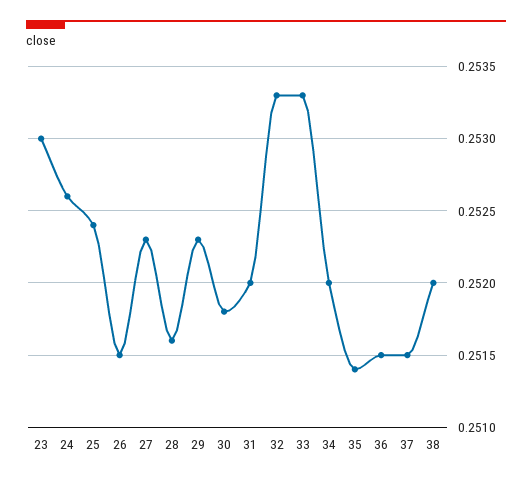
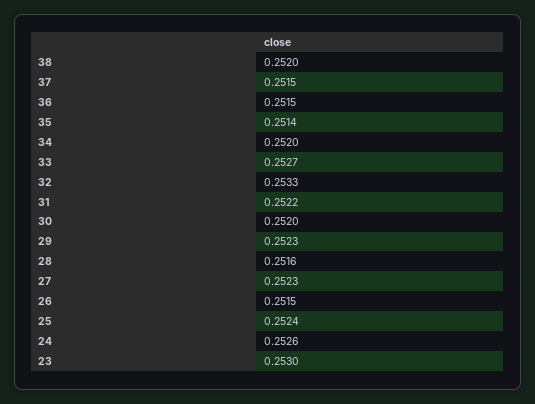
  {
    "23": 0.253,
    "24": 0.2526,
    "25": 0.2524,
    "26": 0.2515,
    "27": 0.2523,
    "28": 0.2516,
    "29": 0.2523,
-   "30": 0.2518,
+   "30": 0.252,
-   "31": 0.252,
+   "31": 0.2522,
    "32": 0.2533,
-   "33": 0.2533,
+   "33": 0.2527,
    "34": 0.252,
    "35": 0.2514,
    "36": 0.2515,
    "37": 0.2515,
    "38": 0.252
  }

